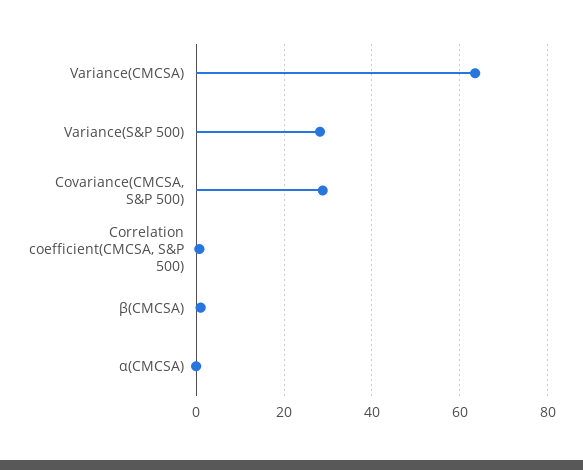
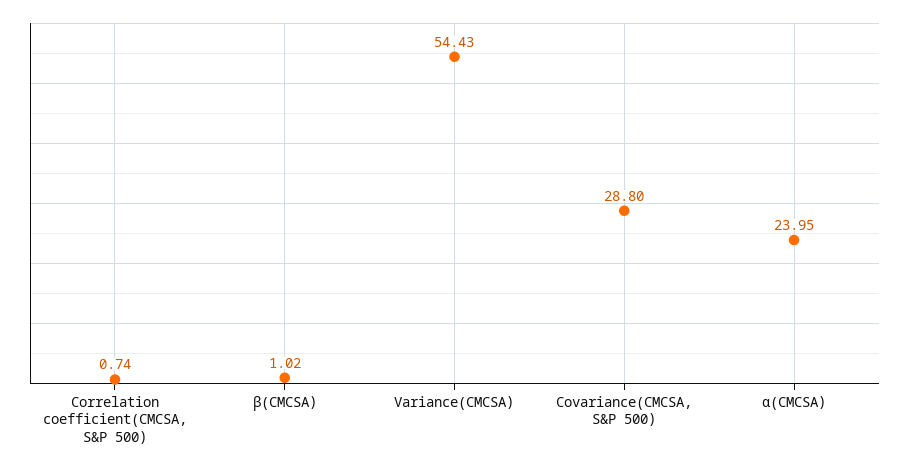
  {
-   "Variance(CMCSA)": 64,
+   "Variance(CMCSA)": 54.43,
-   "Variance(S&P 500)": 28,
    "Covariance(CMCSA, S&P 500)": 28.8,
    "Correlation coefficient(CMCSA, S&P 500)": 0.74,
    "β(CMCSA)": 1.02,
-   "α(CMCSA)": 0
+   "α(CMCSA)": 23.95
  }

